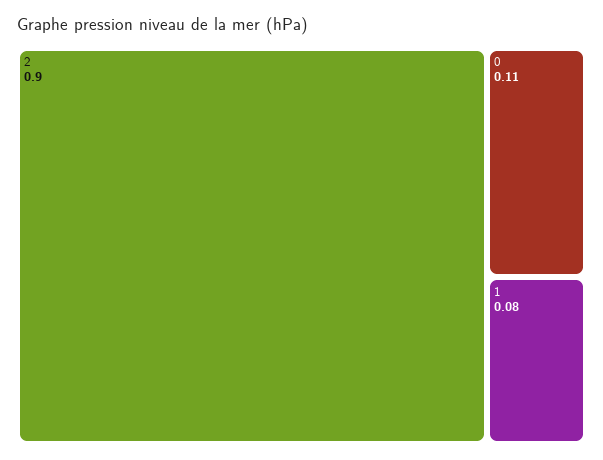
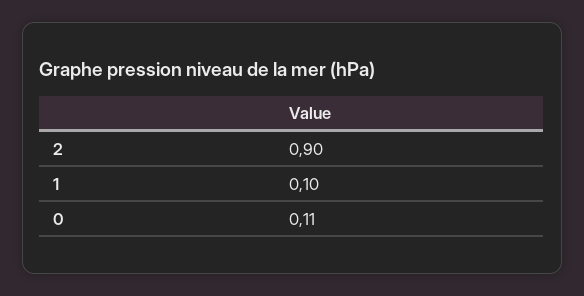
  {
    "2": 0.9,
    "0": 0.11,
-   "1": 0.08
+   "1": 0.1
  }

